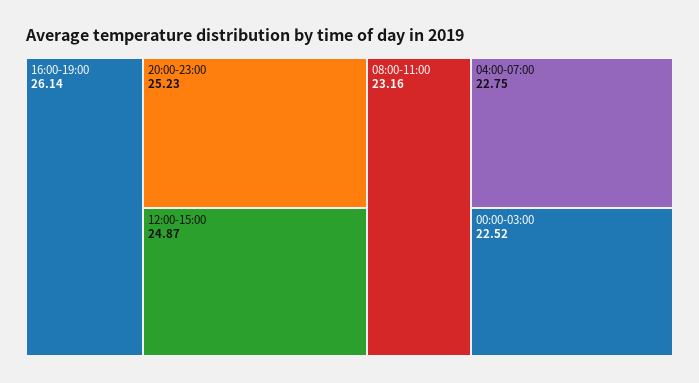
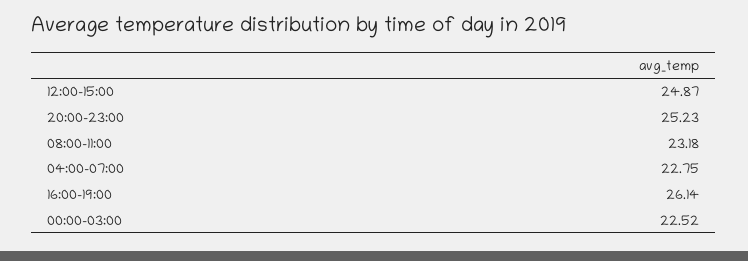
  {
    "16:00-19:00": 26.14,
    "20:00-23:00": 25.23,
    "12:00-15:00": 24.87,
-   "08:00-11:00": 23.16,
+   "08:00-11:00": 23.18,
    "04:00-07:00": 22.75,
    "00:00-03:00": 22.52
  }

